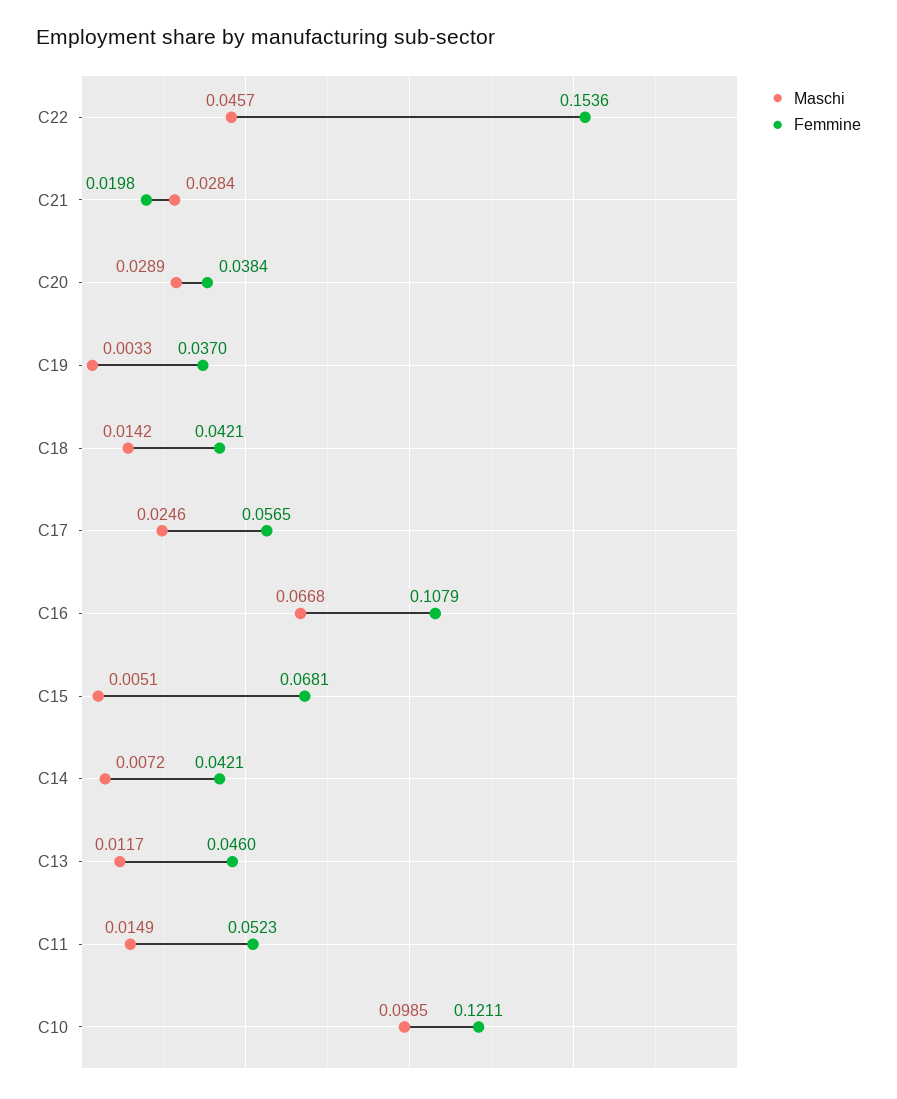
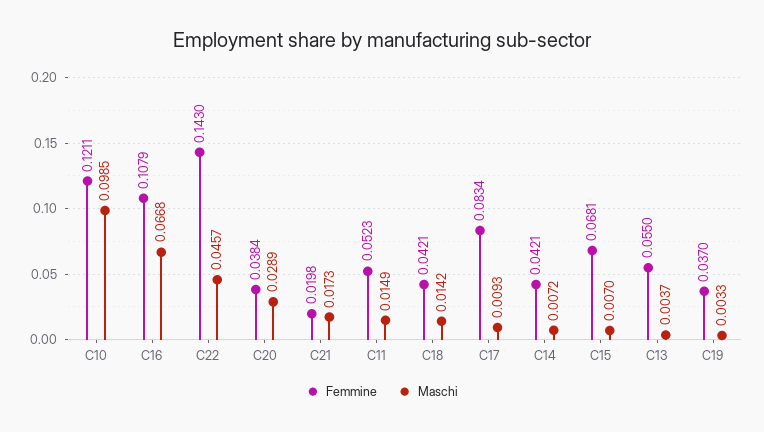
  {
    "Maschi": {
      "C22": 0.0457,
-     "C21": 0.0284,
+     "C21": 0.0173,
      "C20": 0.0289,
      "C19": 0.0033,
      "C18": 0.0142,
-     "C17": 0.0246,
+     "C17": 0.0093,
      "C16": 0.0668,
-     "C15": 0.0051,
+     "C15": 0.007,
      "C14": 0.0072,
-     "C13": 0.0117,
+     "C13": 0.0037,
      "C11": 0.0149,
      "C10": 0.0985
    },
    "Femmine": {
-     "C22": 0.1536,
+     "C22": 0.143,
      "C21": 0.0198,
      "C20": 0.0384,
      "C19": 0.037,
      "C18": 0.0421,
-     "C17": 0.0565,
+     "C17": 0.0834,
      "C16": 0.1079,
      "C15": 0.0681,
      "C14": 0.0421,
-     "C13": 0.046,
+     "C13": 0.055,
      "C11": 0.0523,
      "C10": 0.1211
    }
  }

